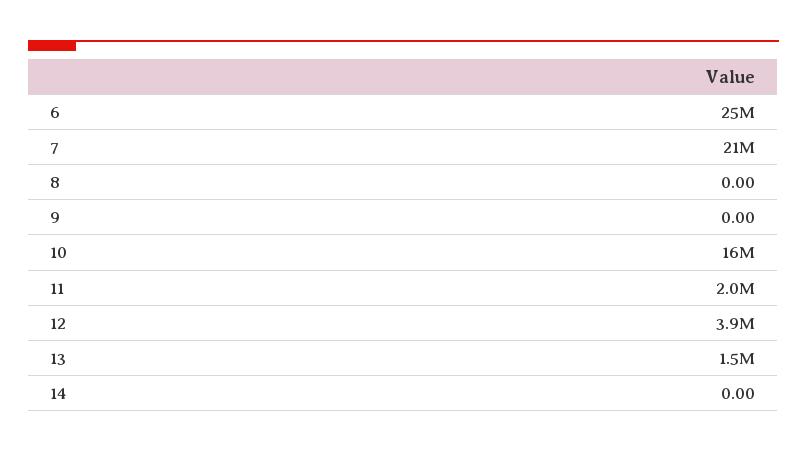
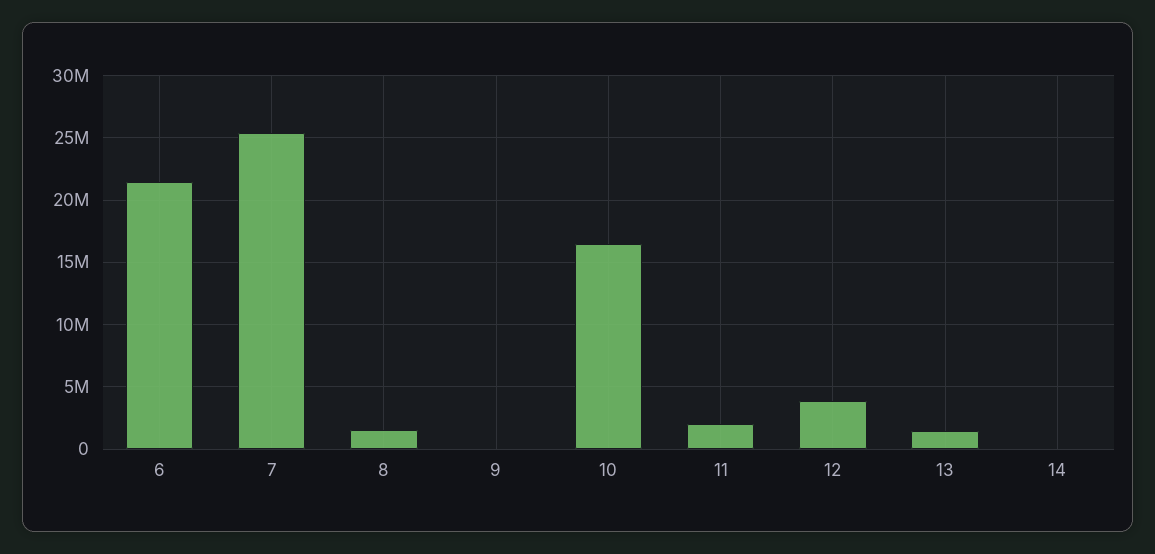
  {
-   "6": 25000000,
+   "6": 21500000,
-   "7": 21000000,
+   "7": 25500000,
-   "8": 0,
+   "8": 1500000,
    "9": 0,
    "10": 16000000,
    "11": 2000000,
    "12": 3900000,
    "13": 1500000,
    "14": 0
  }

